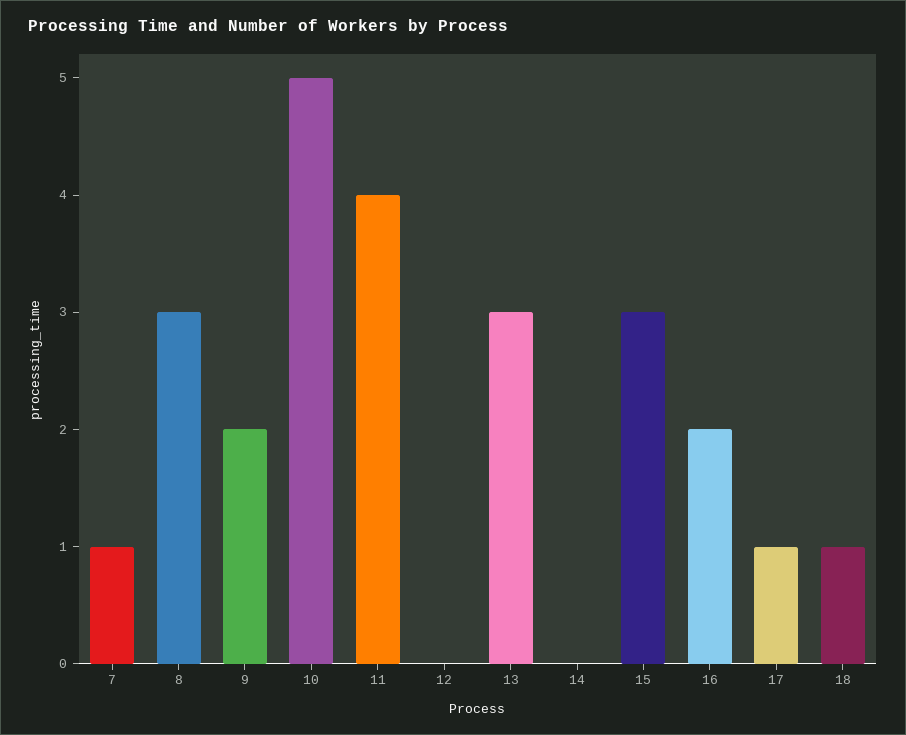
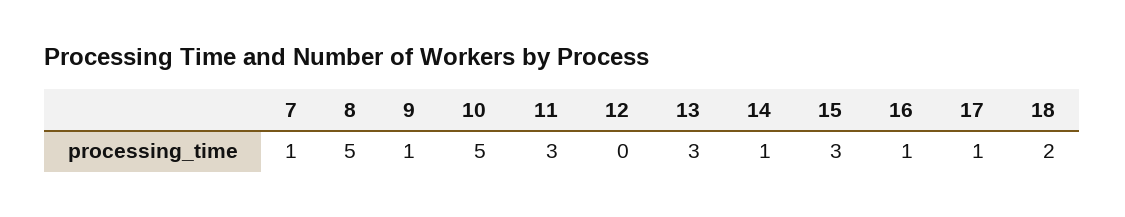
  {
    "7": 1,
-   "8": 3,
+   "8": 5,
-   "9": 2,
+   "9": 1,
    "10": 5,
-   "11": 4,
+   "11": 3,
    "12": 0,
    "13": 3,
-   "14": 0,
+   "14": 1,
    "15": 3,
-   "16": 2,
+   "16": 1,
    "17": 1,
-   "18": 1
+   "18": 2
  }

